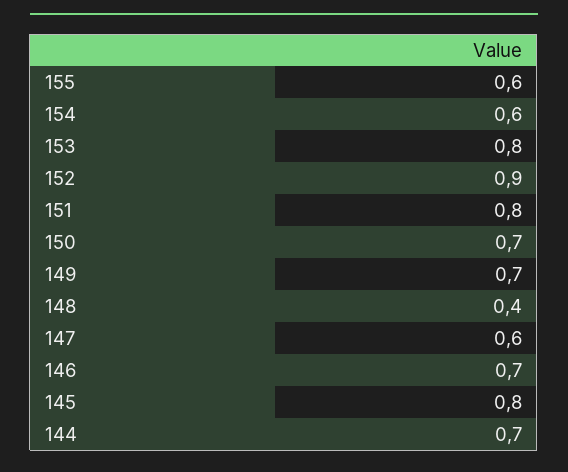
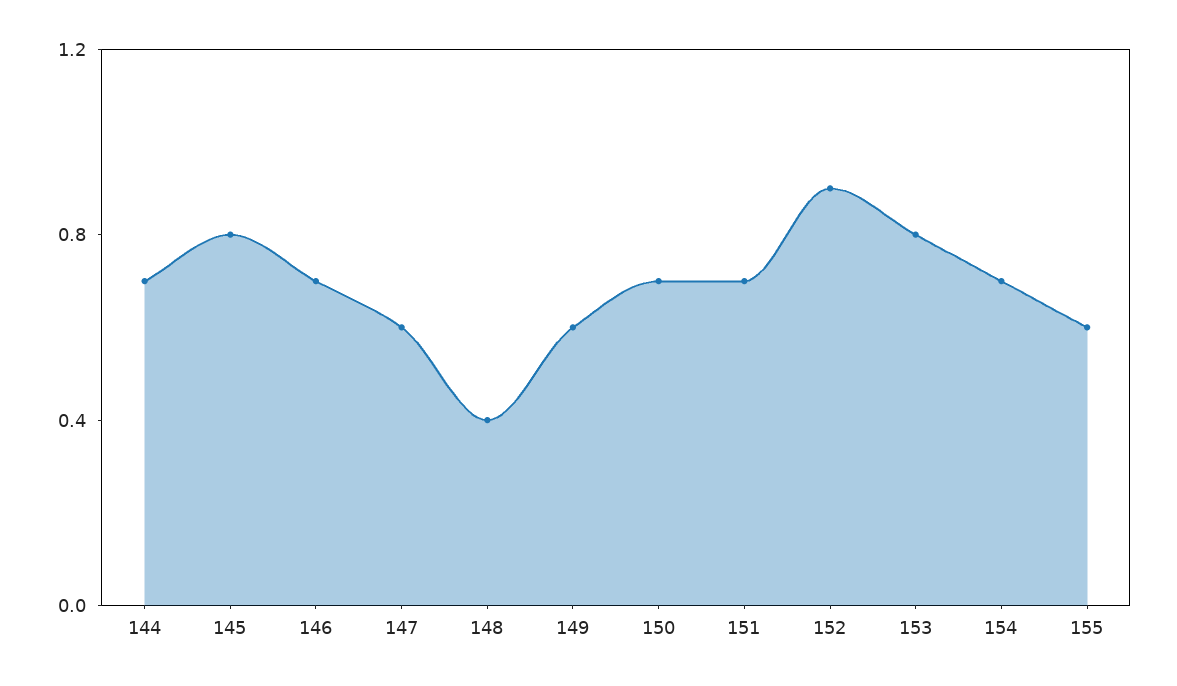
  {
    "155": 0.6,
-   "154": 0.6,
+   "154": 0.7,
    "153": 0.8,
    "152": 0.9,
-   "151": 0.8,
+   "151": 0.7,
    "150": 0.7,
-   "149": 0.7,
+   "149": 0.6,
    "148": 0.4,
    "147": 0.6,
    "146": 0.7,
    "145": 0.8,
    "144": 0.7
  }

